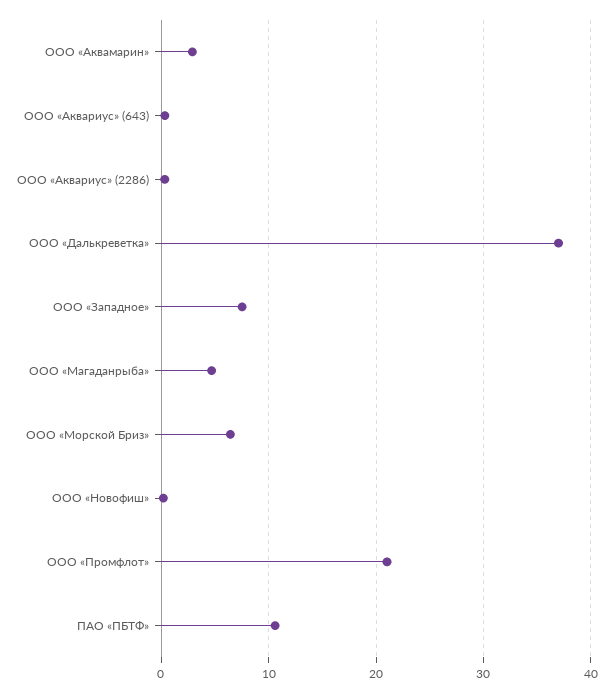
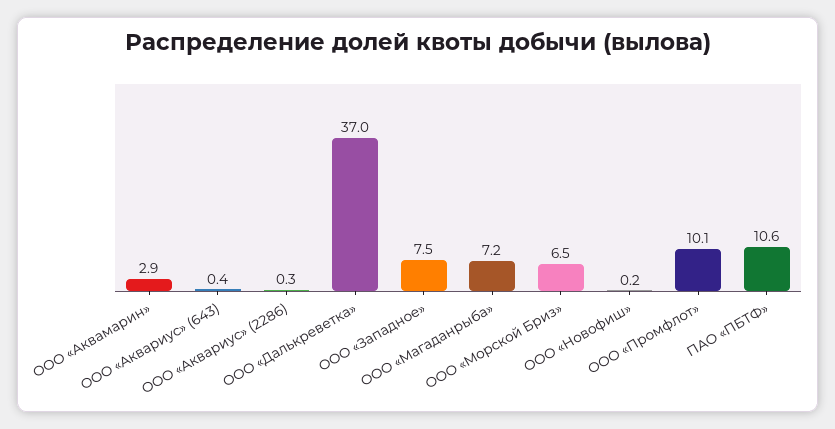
  {
    "ООО «Аквамарин»": 2.9,
    "ООО «Аквариус» (643)": 0.4,
    "ООО «Аквариус» (2286)": 0.3,
    "ООО «Далькреветка»": 37,
    "ООО «Западное»": 7.5,
-   "ООО «Магаданрыба»": 5,
+   "ООО «Магаданрыба»": 7.2,
    "ООО «Морской Бриз»": 6.5,
    "ООО «Новофиш»": 0.2,
-   "ООО «Промфлот»": 21,
+   "ООО «Промфлот»": 10.1,
    "ПАО «ПБТФ»": 10.6
  }

